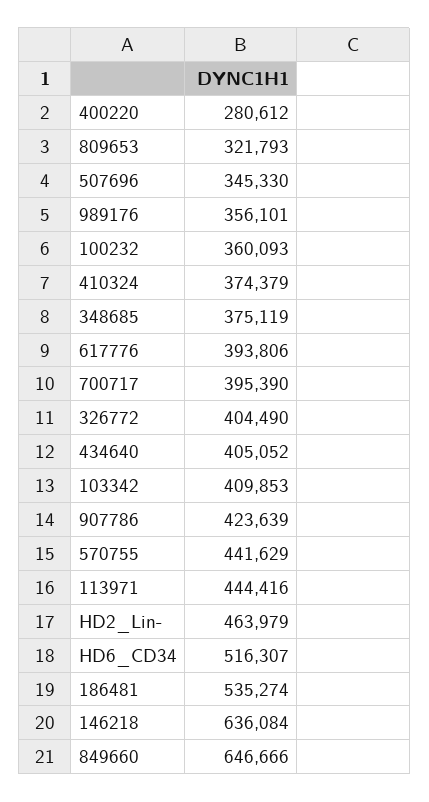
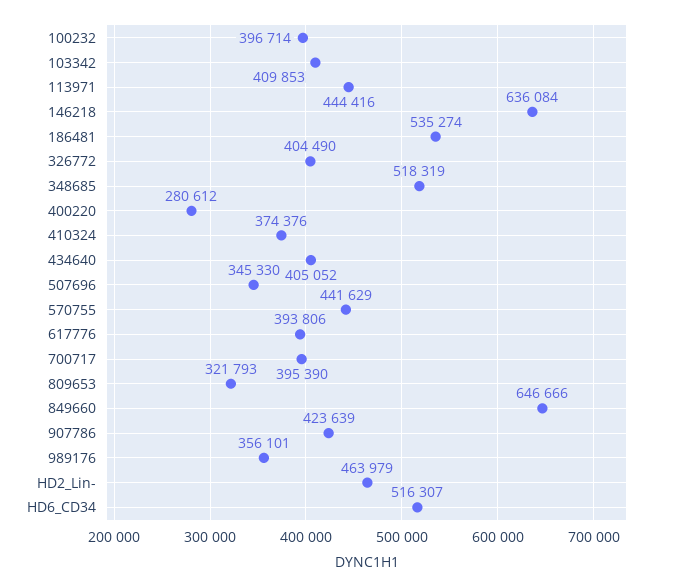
  {
    "400220": 280612,
    "809653": 321793,
    "507696": 345330,
    "989176": 356101,
-   "100232": 360093,
+   "100232": 396714,
-   "410324": 374379,
+   "410324": 374376,
-   "348685": 375119,
+   "348685": 518319,
    "617776": 393806,
    "700717": 395390,
    "326772": 404490,
    "434640": 405052,
    "103342": 409853,
    "907786": 423639,
    "570755": 441629,
    "113971": 444416,
    "HD2_Lin-": 463979,
    "HD6_CD34": 516307,
    "186481": 535274,
    "146218": 636084,
    "849660": 646666
  }

